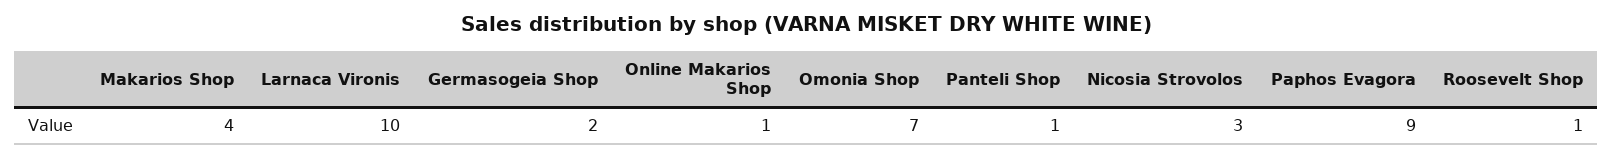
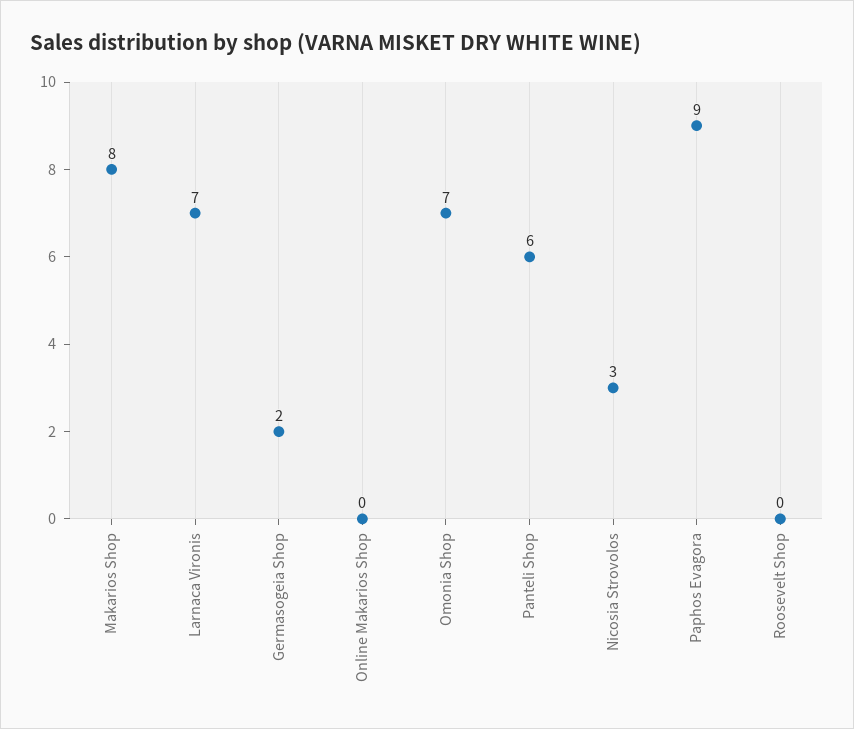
  {
-   "Makarios Shop": 4,
+   "Makarios Shop": 8,
-   "Larnaca Vironis": 10,
+   "Larnaca Vironis": 7,
    "Germasogeia Shop": 2,
-   "Online Makarios Shop": 1,
+   "Online Makarios Shop": 0,
    "Omonia Shop": 7,
-   "Panteli Shop": 1,
+   "Panteli Shop": 6,
    "Nicosia Strovolos": 3,
    "Paphos Evagora": 9,
-   "Roosevelt Shop": 1
+   "Roosevelt Shop": 0
  }

